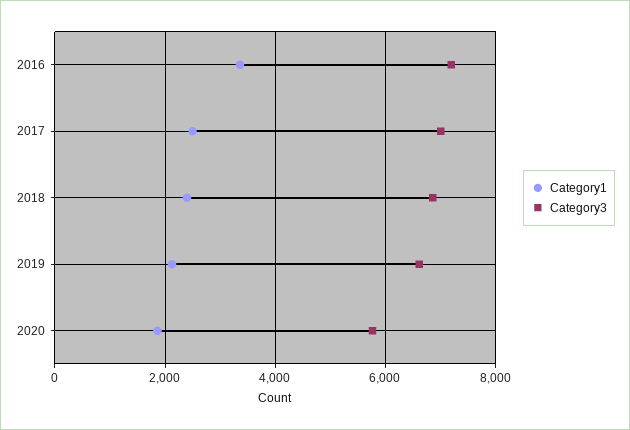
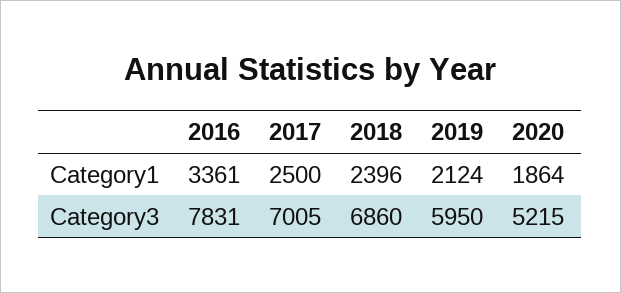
  {
    "Category1": {
      "2016": 3361,
      "2017": 2500,
      "2018": 2396,
      "2019": 2124,
      "2020": 1864
    },
    "Category3": {
-     "2016": 7200,
+     "2016": 7831,
      "2017": 7005,
      "2018": 6860,
-     "2019": 6600,
+     "2019": 5950,
-     "2020": 5800
+     "2020": 5215
    }
  }

